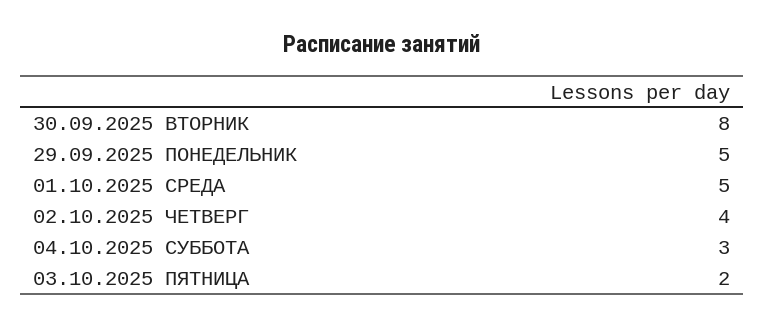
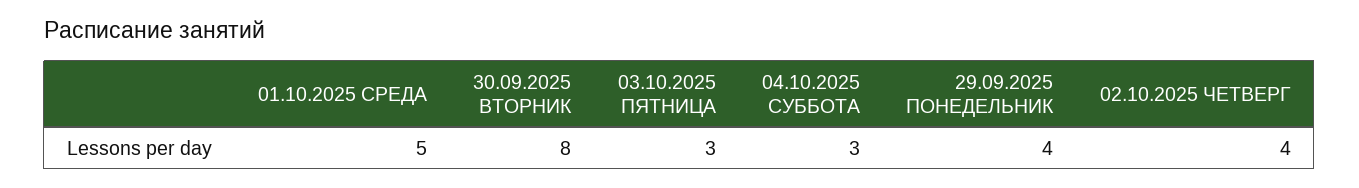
  {
    "30.09.2025 ВТОРНИК": 8,
-   "29.09.2025 ПОНЕДЕЛЬНИК": 5,
+   "29.09.2025 ПОНЕДЕЛЬНИК": 4,
    "01.10.2025 СРЕДА": 5,
    "02.10.2025 ЧЕТВЕРГ": 4,
    "04.10.2025 СУББОТА": 3,
-   "03.10.2025 ПЯТНИЦА": 2
+   "03.10.2025 ПЯТНИЦА": 3
  }

